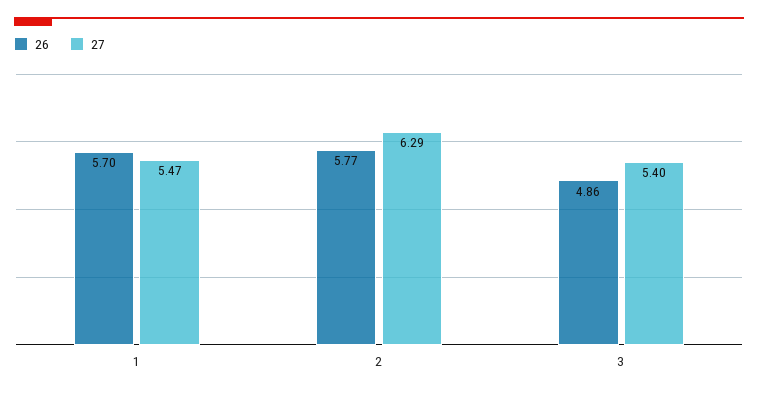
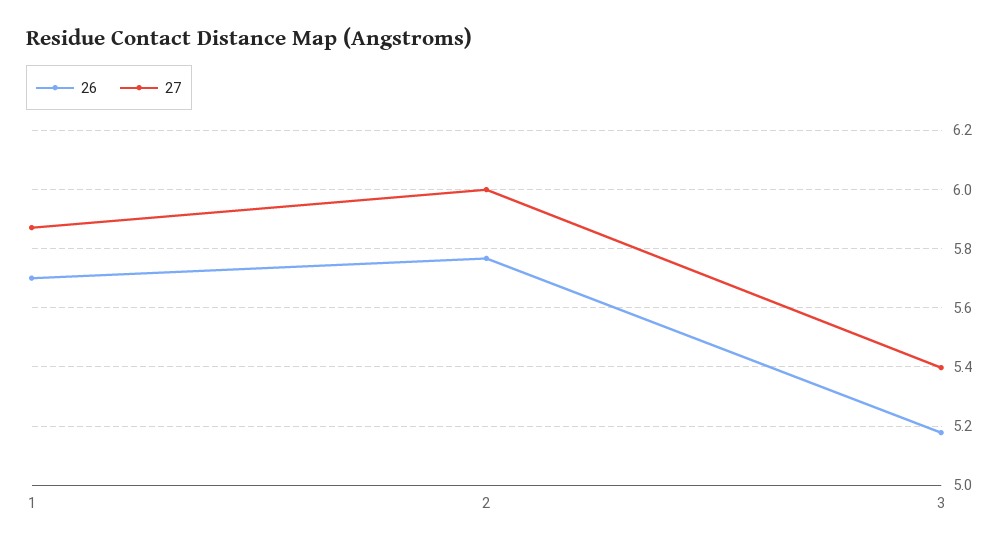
  {
    "26": {
      "1": 5.7,
      "2": 5.77,
-     "3": 4.86
+     "3": 5.175
    },
    "27": {
-     "1": 5.47,
+     "1": 5.875,
-     "2": 6.29,
+     "2": 6,
      "3": 5.4
    }
  }

